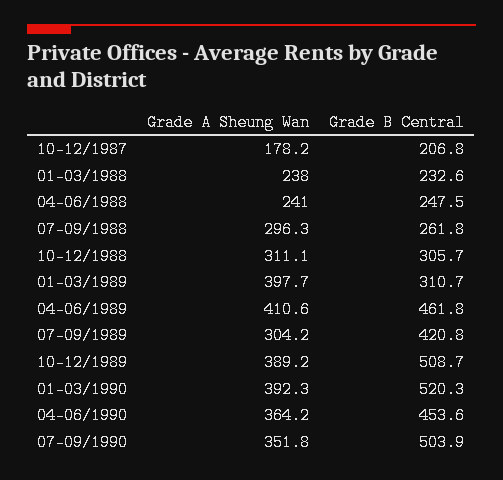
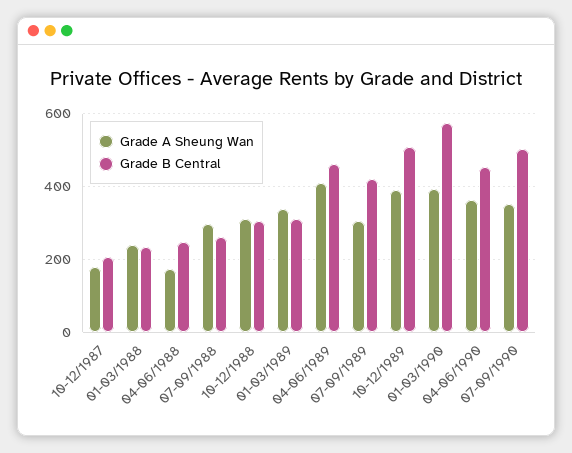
  {
    "Grade A Sheung Wan": {
      "10-12/1987": 178.2,
      "01-03/1988": 238,
-     "04-06/1988": 241,
+     "04-06/1988": 180,
      "07-09/1988": 296.3,
      "10-12/1988": 311.1,
-     "01-03/1989": 397.7,
+     "01-03/1989": 340,
      "04-06/1989": 410.6,
      "07-09/1989": 304.2,
      "10-12/1989": 389.2,
      "01-03/1990": 392.3,
      "04-06/1990": 364.2,
      "07-09/1990": 351.8
    },
    "Grade B Central": {
      "10-12/1987": 206.8,
      "01-03/1988": 232.6,
      "04-06/1988": 247.5,
      "07-09/1988": 261.8,
      "10-12/1988": 305.7,
      "01-03/1989": 310.7,
      "04-06/1989": 461.8,
      "07-09/1989": 420.8,
      "10-12/1989": 508.7,
-     "01-03/1990": 520.3,
+     "01-03/1990": 580,
      "04-06/1990": 453.6,
      "07-09/1990": 503.9
    }
  }

